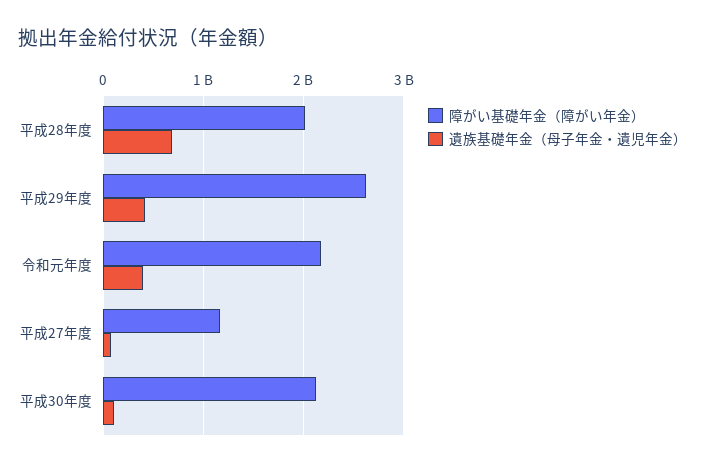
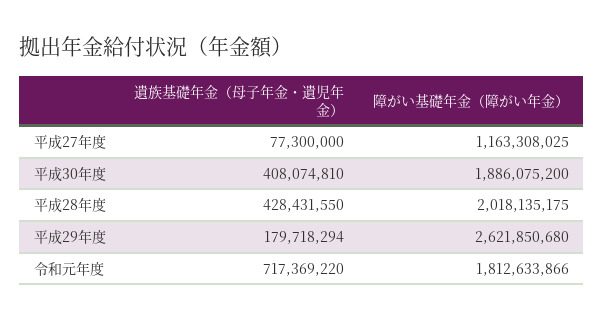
  {
    "障がい基礎年金（障がい年金）": {
      "平成28年度": 2018135175,
      "平成29年度": 2621850680,
-     "令和元年度": 2200000000,
+     "令和元年度": 1812633866,
      "平成27年度": 1163308025,
-     "平成30年度": 2100000000
+     "平成30年度": 1886075200
    },
    "遺族基礎年金（母子年金・遺児年金）": {
-     "平成28年度": 700000000,
+     "平成28年度": 428431550,
-     "平成29年度": 400000000,
+     "平成29年度": 179718294,
-     "令和元年度": 400000000,
+     "令和元年度": 717369220,
      "平成27年度": 77300000,
-     "平成30年度": 100000000
+     "平成30年度": 408074810
    }
  }

